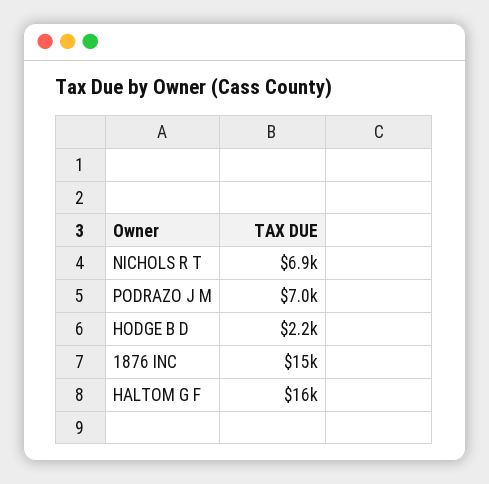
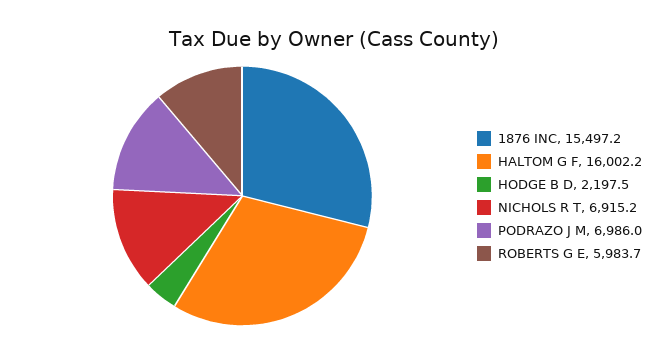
  {
    "NICHOLS R T": 6915.2,
    "PODRAZO J M": 6986,
    "HODGE B D": 2197.5,
    "1876 INC": 15497.2,
-   "HALTOM G F": 16002.2
+   "HALTOM G F": 16002.2,
+   "ROBERTS G E": 5983.7
  }

